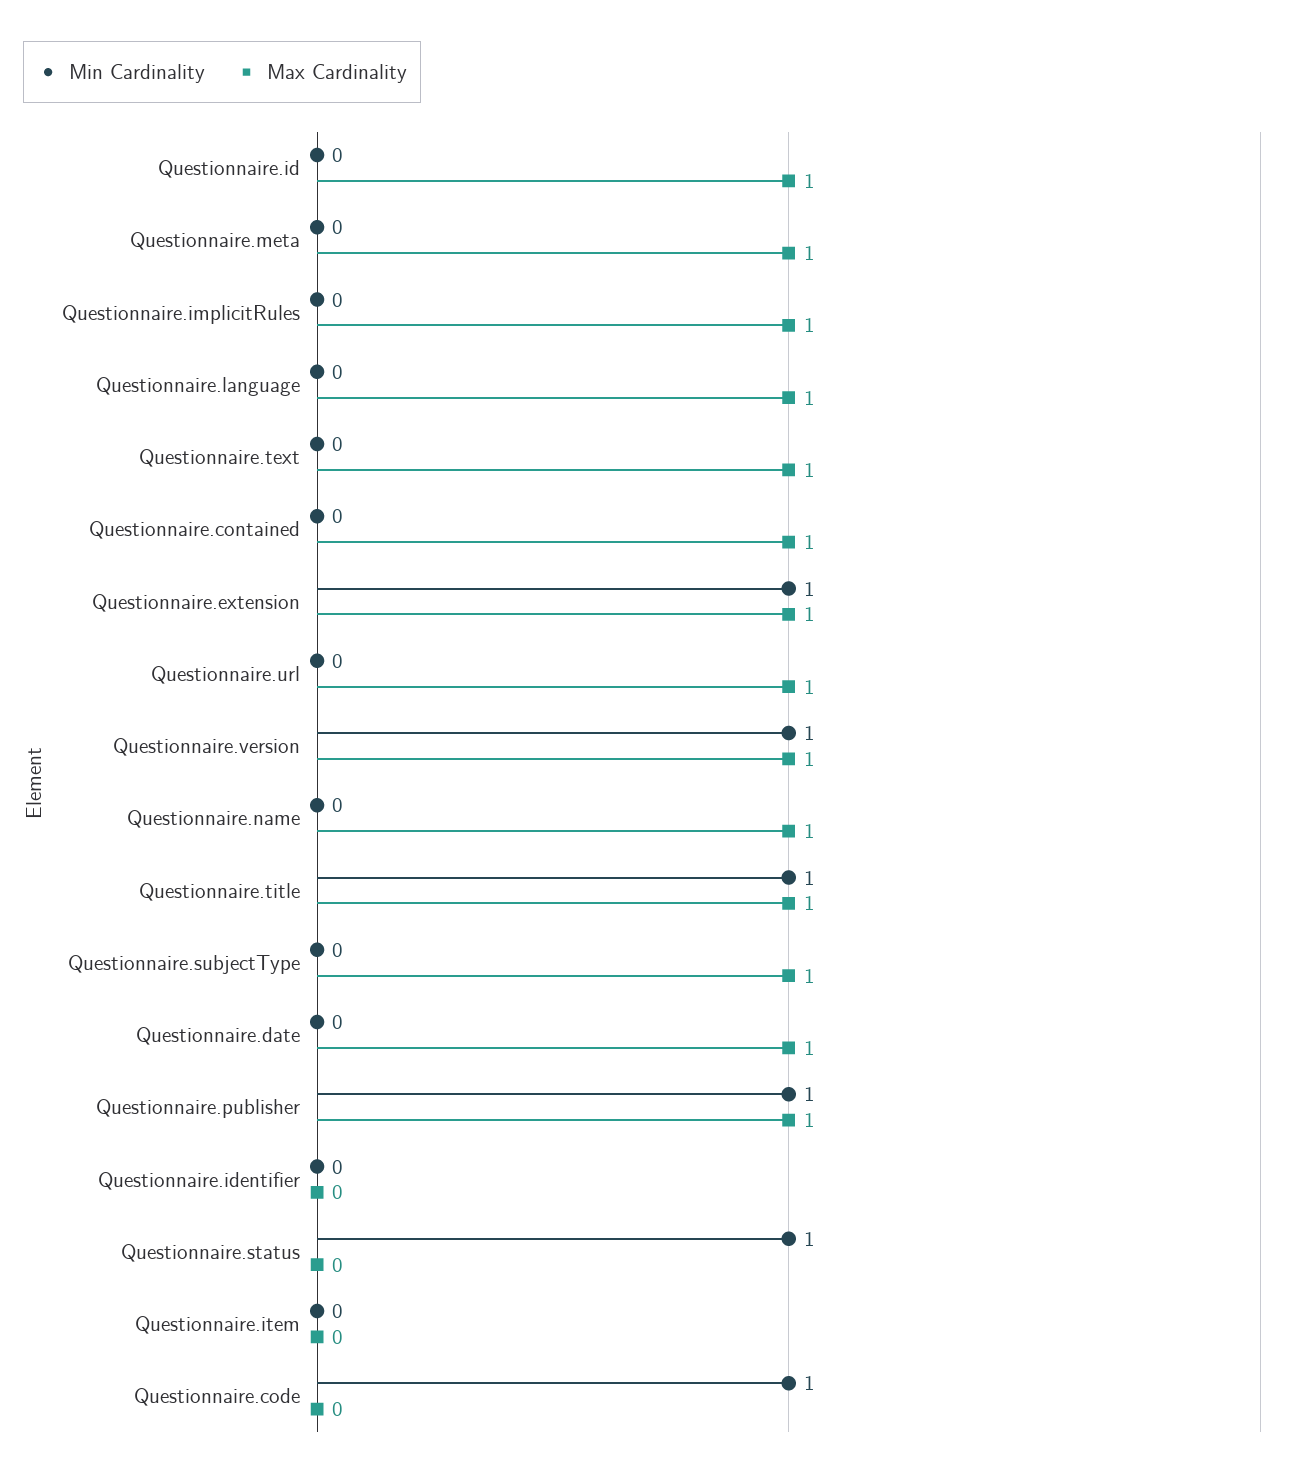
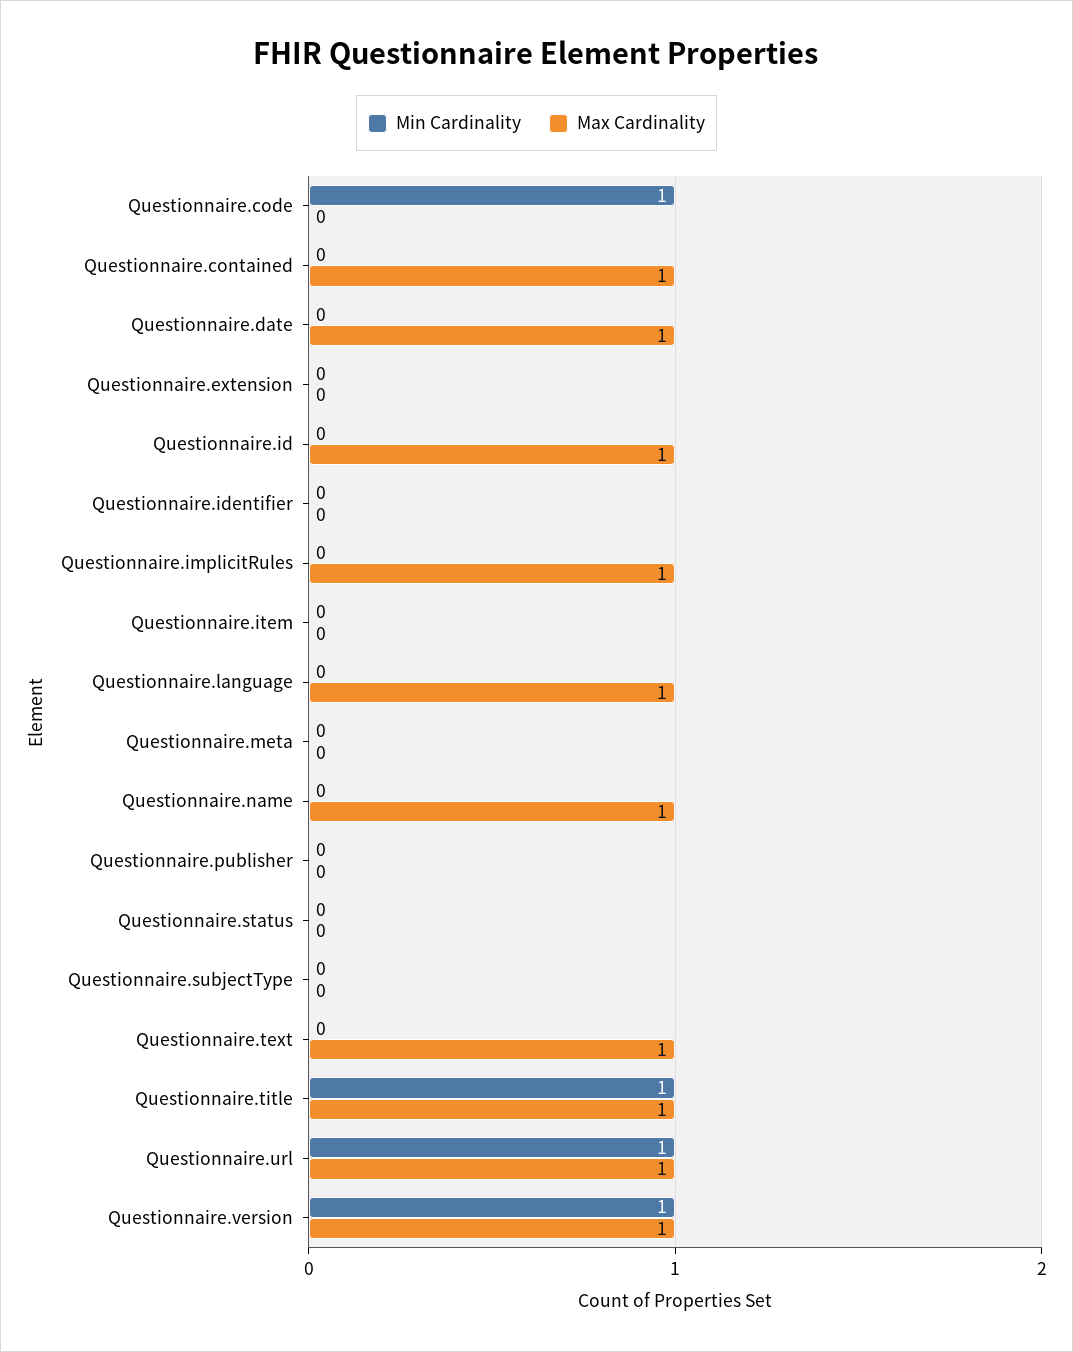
  {
    "Min Cardinality": {
      "Questionnaire.id": 0,
      "Questionnaire.meta": 0,
      "Questionnaire.implicitRules": 0,
      "Questionnaire.language": 0,
      "Questionnaire.text": 0,
      "Questionnaire.contained": 0,
-     "Questionnaire.extension": 1,
+     "Questionnaire.extension": 0,
-     "Questionnaire.url": 0,
+     "Questionnaire.url": 1,
      "Questionnaire.version": 1,
      "Questionnaire.name": 0,
      "Questionnaire.title": 1,
      "Questionnaire.subjectType": 0,
      "Questionnaire.date": 0,
-     "Questionnaire.publisher": 1,
+     "Questionnaire.publisher": 0,
      "Questionnaire.identifier": 0,
-     "Questionnaire.status": 1,
+     "Questionnaire.status": 0,
      "Questionnaire.item": 0,
      "Questionnaire.code": 1
    },
    "Max Cardinality": {
      "Questionnaire.id": 1,
-     "Questionnaire.meta": 1,
+     "Questionnaire.meta": 0,
      "Questionnaire.implicitRules": 1,
      "Questionnaire.language": 1,
      "Questionnaire.text": 1,
      "Questionnaire.contained": 1,
-     "Questionnaire.extension": 1,
+     "Questionnaire.extension": 0,
      "Questionnaire.url": 1,
      "Questionnaire.version": 1,
      "Questionnaire.name": 1,
      "Questionnaire.title": 1,
-     "Questionnaire.subjectType": 1,
+     "Questionnaire.subjectType": 0,
      "Questionnaire.date": 1,
-     "Questionnaire.publisher": 1,
+     "Questionnaire.publisher": 0,
      "Questionnaire.identifier": 0,
      "Questionnaire.status": 0,
      "Questionnaire.item": 0,
      "Questionnaire.code": 0
    }
  }

